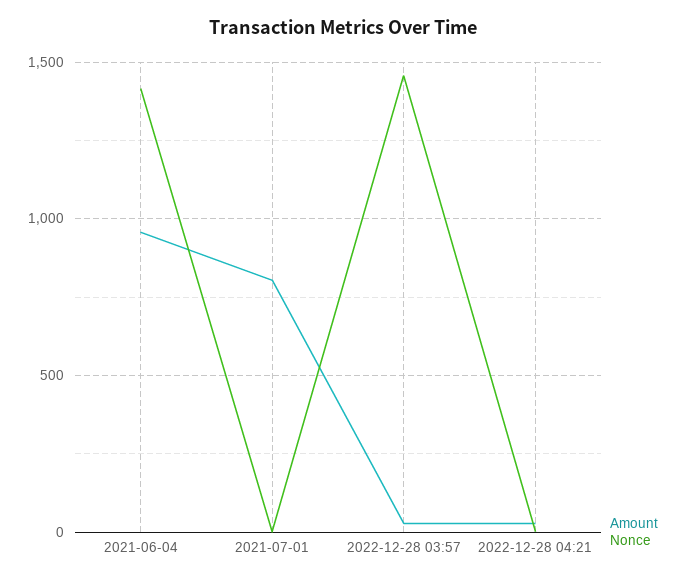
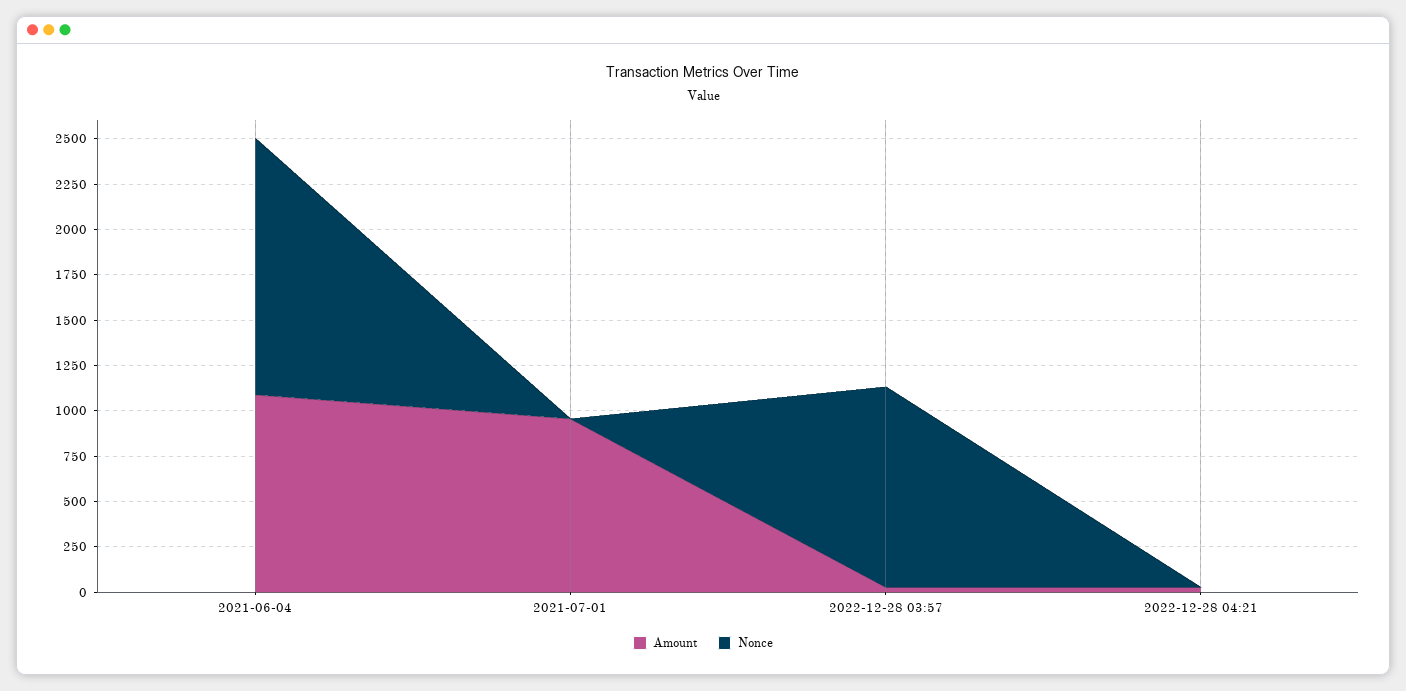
  {
    "Amount": {
-     "2021-06-04": 950,
+     "2021-06-04": 1100,
-     "2021-07-01": 800,
+     "2021-07-01": 950,
      "2022-12-28 03:57": 50,
      "2022-12-28 04:21": 50
    },
    "Nonce": {
      "2021-06-04": 1400,
      "2021-07-01": 0,
-     "2022-12-28 03:57": 1450,
+     "2022-12-28 03:57": 1100,
      "2022-12-28 04:21": 0
    }
  }

